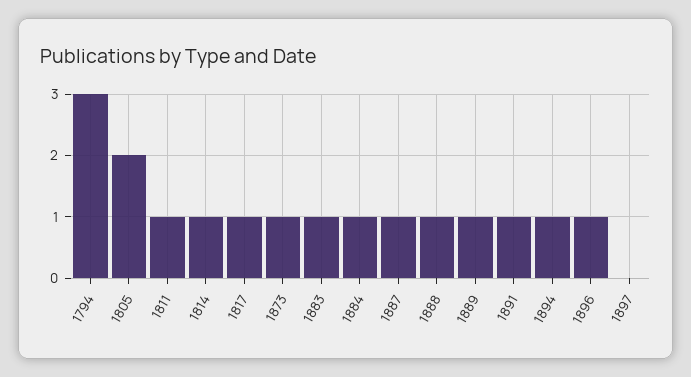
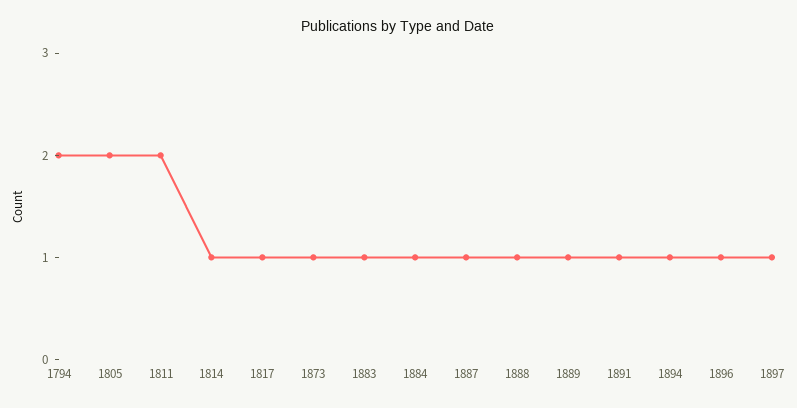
  {
-   "1794": 3,
+   "1794": 2,
    "1805": 2,
-   "1811": 1,
+   "1811": 2,
    "1814": 1,
    "1817": 1,
    "1873": 1,
    "1883": 1,
    "1884": 1,
    "1887": 1,
    "1888": 1,
    "1889": 1,
    "1891": 1,
    "1894": 1,
    "1896": 1,
-   "1897": 0
+   "1897": 1
  }

